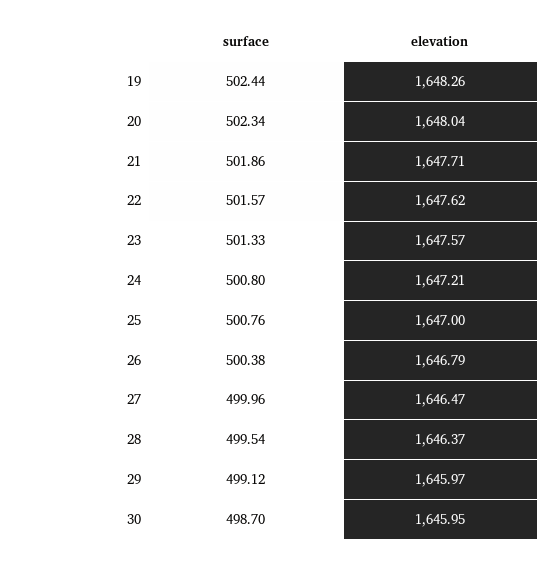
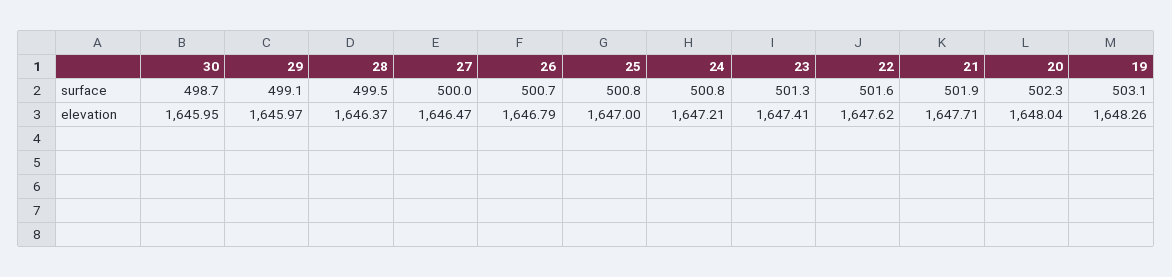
  {
    "surface": {
-     "19": 502.44,
+     "19": 503.1,
      "20": 502.34,
      "21": 501.86,
      "22": 501.57,
      "23": 501.33,
      "24": 500.8,
      "25": 500.76,
-     "26": 500.38,
+     "26": 500.7,
      "27": 499.96,
      "28": 499.54,
      "29": 499.12,
      "30": 498.7
    },
    "elevation": {
      "19": 1648.26,
      "20": 1648.04,
      "21": 1647.71,
      "22": 1647.62,
-     "23": 1647.57,
+     "23": 1647.41,
      "24": 1647.21,
      "25": 1647,
      "26": 1646.79,
      "27": 1646.47,
      "28": 1646.37,
      "29": 1645.97,
      "30": 1645.95
    }
  }

